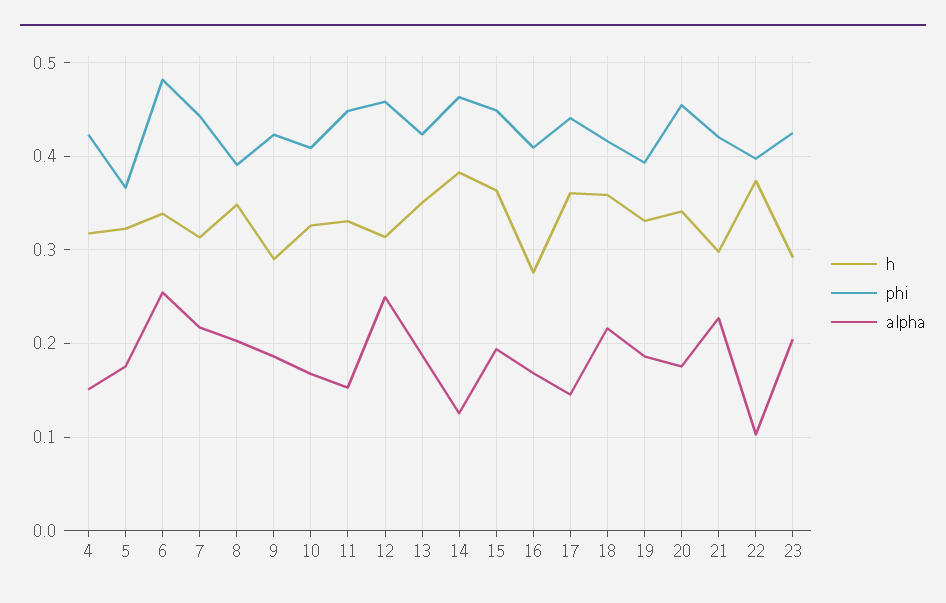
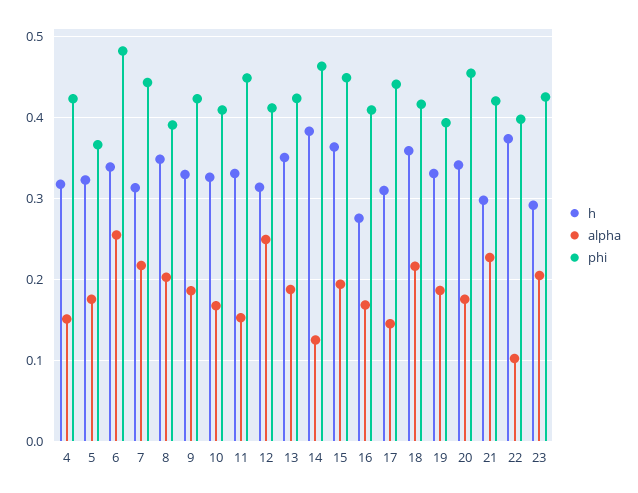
  {
    "h": {
      "4": 0.32,
      "5": 0.32,
      "6": 0.34,
      "7": 0.31,
      "8": 0.35,
-     "9": 0.29,
+     "9": 0.33,
      "10": 0.33,
      "11": 0.33,
      "12": 0.31,
      "13": 0.35,
      "14": 0.38,
      "15": 0.36,
      "16": 0.28,
-     "17": 0.36,
+     "17": 0.31,
      "18": 0.36,
      "19": 0.33,
      "20": 0.34,
      "21": 0.3,
      "22": 0.37,
      "23": 0.29
    },
    "phi": {
      "4": 0.42,
      "5": 0.37,
      "6": 0.48,
      "7": 0.44,
      "8": 0.39,
      "9": 0.42,
      "10": 0.41,
      "11": 0.45,
-     "12": 0.46,
+     "12": 0.41,
      "13": 0.42,
      "14": 0.46,
      "15": 0.45,
      "16": 0.41,
      "17": 0.44,
      "18": 0.42,
      "19": 0.39,
      "20": 0.45,
      "21": 0.42,
      "22": 0.4,
      "23": 0.43
    },
    "alpha": {
      "4": 0.15,
      "5": 0.18,
      "6": 0.25,
      "7": 0.22,
      "8": 0.2,
      "9": 0.19,
      "10": 0.17,
      "11": 0.15,
      "12": 0.25,
      "13": 0.19,
      "14": 0.13,
      "15": 0.19,
      "16": 0.17,
      "17": 0.15,
      "18": 0.22,
      "19": 0.19,
      "20": 0.18,
      "21": 0.23,
      "22": 0.1,
      "23": 0.2
    }
  }

